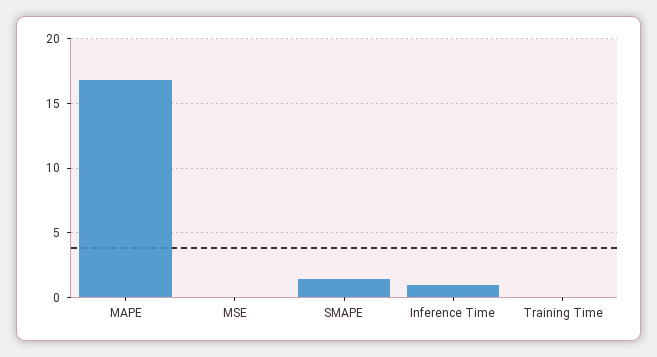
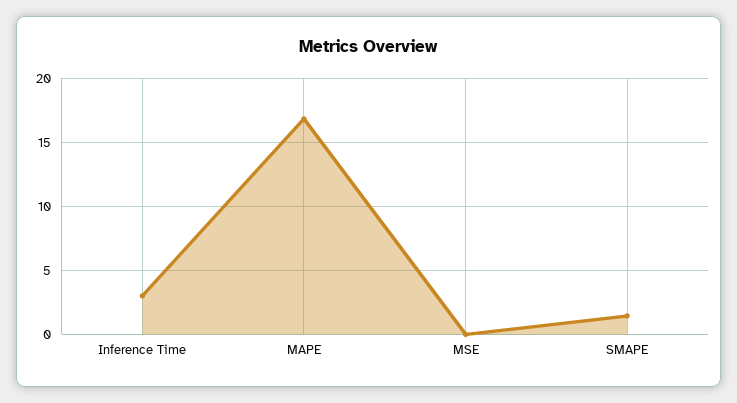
  {
    "MAPE": 17,
    "MSE": 0,
    "SMAPE": 1.5,
-   "Inference Time": 1,
+   "Inference Time": 3
-   "Training Time": 0
  }

